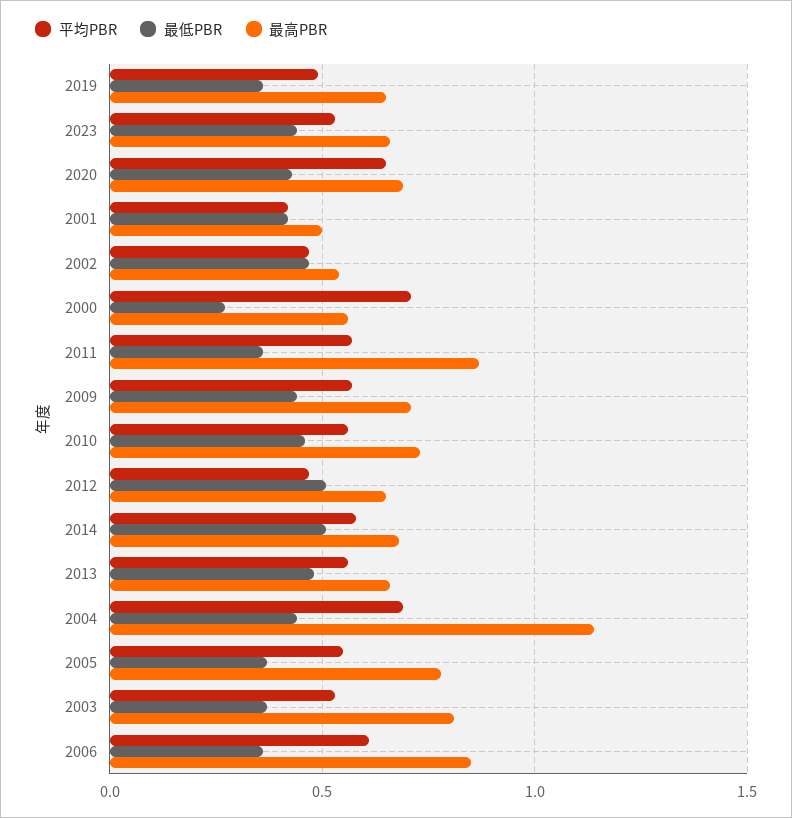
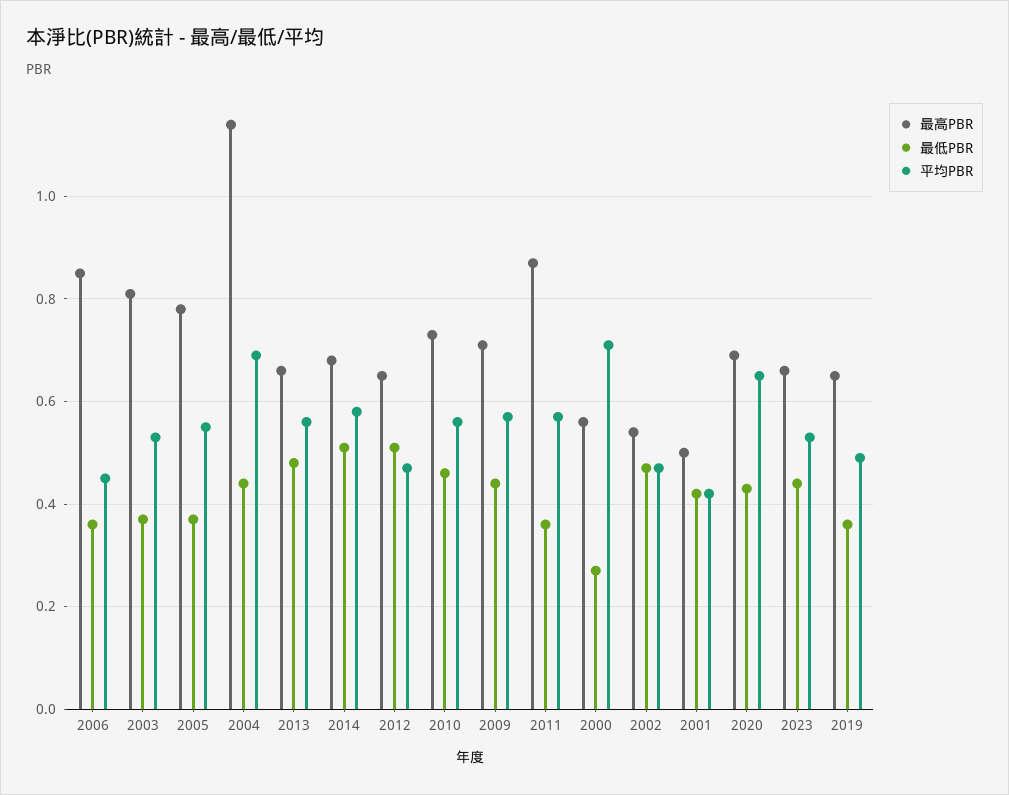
  {
    "平均PBR": {
      "2019": 0.5,
      "2023": 0.55,
      "2020": 0.65,
      "2001": 0.4,
      "2002": 0.45,
      "2000": 0.7,
      "2011": 0.55,
      "2009": 0.55,
      "2010": 0.55,
      "2012": 0.45,
      "2014": 0.6,
      "2013": 0.55,
      "2004": 0.7,
      "2005": 0.55,
      "2003": 0.55,
-     "2006": 0.6
+     "2006": 0.45
    },
    "最低PBR": {
      "2019": 0.35,
      "2023": 0.45,
      "2020": 0.45,
      "2001": 0.4,
      "2002": 0.45,
      "2000": 0.25,
      "2011": 0.35,
      "2009": 0.45,
      "2010": 0.45,
      "2012": 0.5,
      "2014": 0.5,
      "2013": 0.5,
      "2004": 0.45,
      "2005": 0.35,
      "2003": 0.35,
      "2006": 0.35
    },
    "最高PBR": {
      "2019": 0.65,
      "2023": 0.65,
      "2020": 0.7,
      "2001": 0.5,
      "2002": 0.55,
      "2000": 0.55,
      "2011": 0.85,
      "2009": 0.7,
      "2010": 0.75,
      "2012": 0.65,
      "2014": 0.7,
      "2013": 0.65,
      "2004": 1.15,
      "2005": 0.8,
      "2003": 0.8,
      "2006": 0.85
    }
  }

